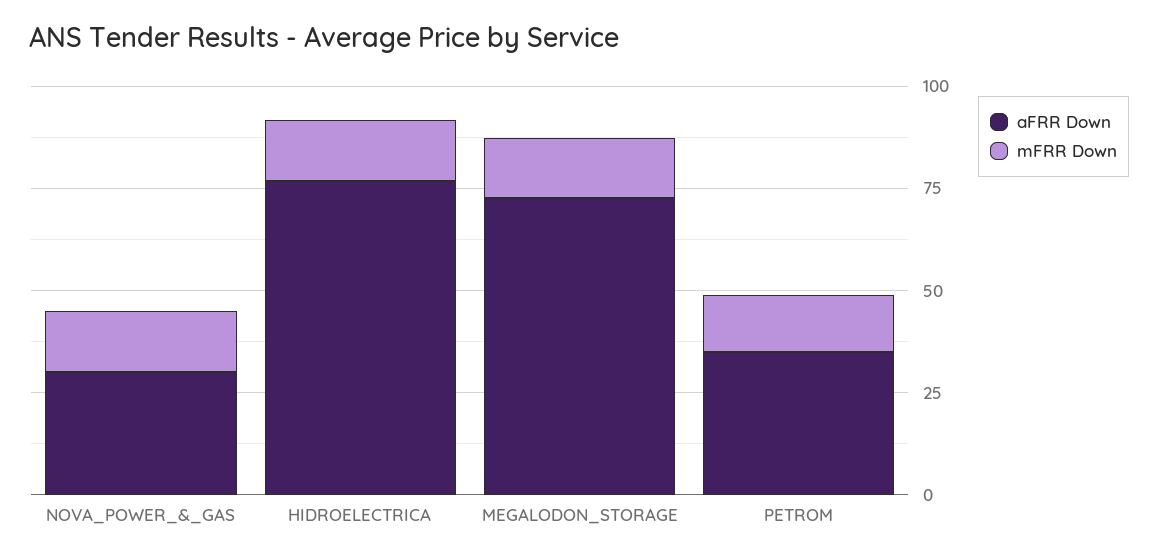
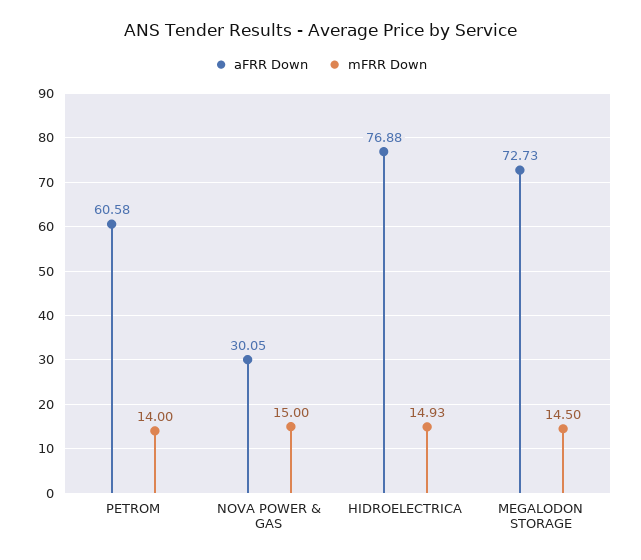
  {
    "aFRR Down": {
      "NOVA_POWER_&_GAS": 30.05,
      "HIDROELECTRICA": 76.88,
      "MEGALODON_STORAGE": 72.73,
-     "PETROM": 35
+     "PETROM": 60.58
    },
    "mFRR Down": {
      "NOVA_POWER_&_GAS": 15,
      "HIDROELECTRICA": 14.93,
      "MEGALODON_STORAGE": 14.5,
      "PETROM": 14
    }
  }

